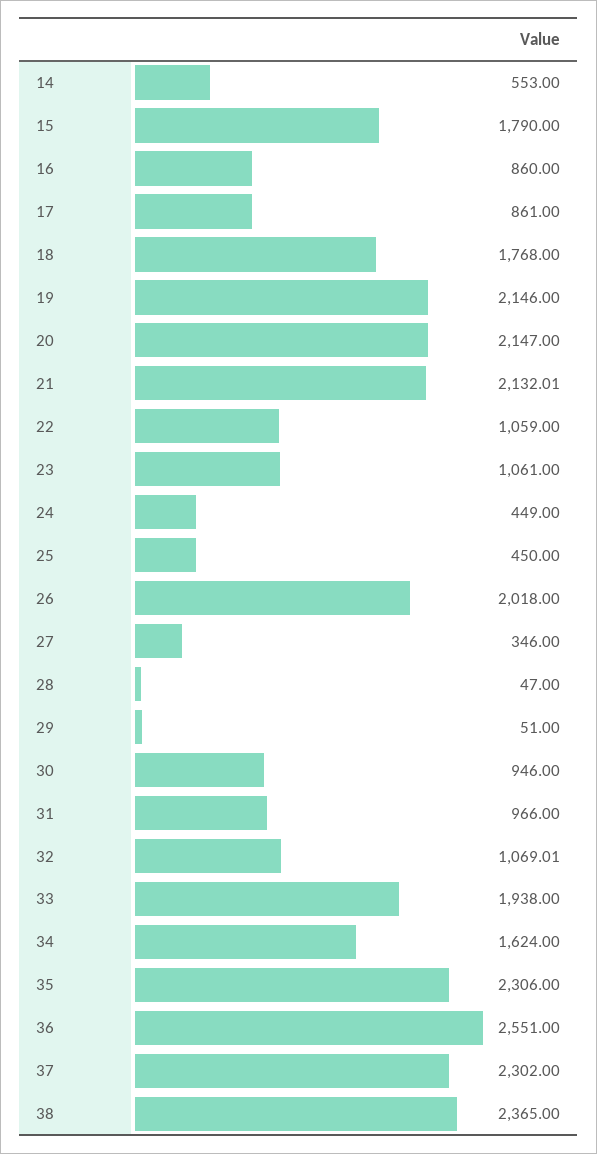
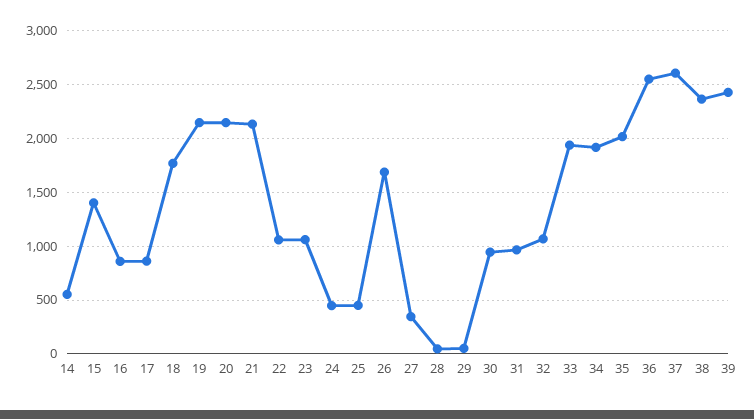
  {
    "14": 553,
-   "15": 1790,
+   "15": 1400,
    "16": 860,
    "17": 861,
    "18": 1768,
    "19": 2146,
    "20": 2147,
    "21": 2132.01,
    "22": 1059,
    "23": 1061,
    "24": 449,
    "25": 450,
-   "26": 2018,
+   "26": 1700,
    "27": 346,
    "28": 47,
    "29": 51,
    "30": 946,
    "31": 966,
    "32": 1069.01,
    "33": 1938,
-   "34": 1624,
+   "34": 1900,
-   "35": 2306,
+   "35": 2000,
    "36": 2551,
-   "37": 2302,
+   "37": 2600,
-   "38": 2365
+   "38": 2365,
+   "39": 2400
  }

